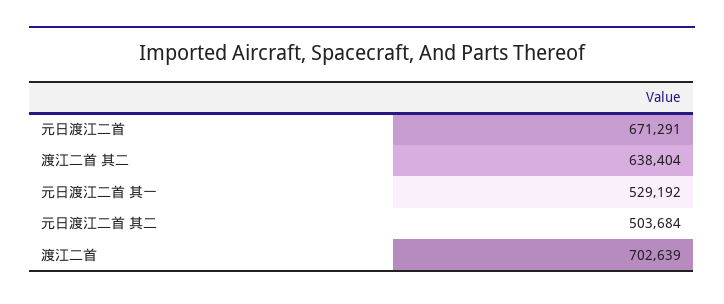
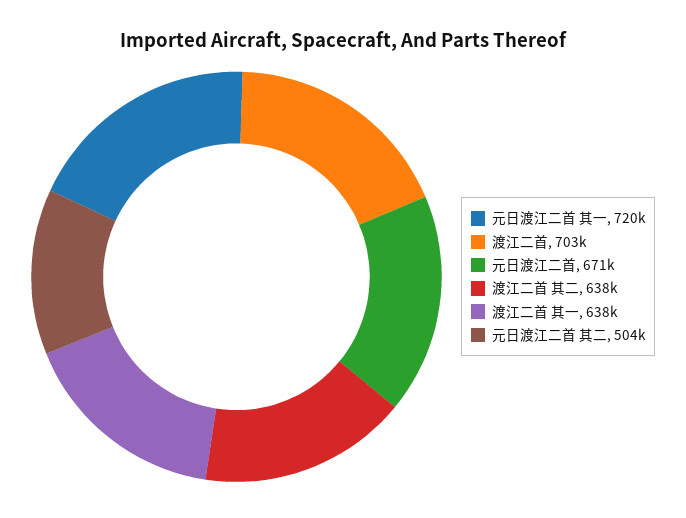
  {
    "元日渡江二首": 671291,
    "渡江二首 其二": 638404,
-   "元日渡江二首 其一": 529192,
+   "元日渡江二首 其一": 720000,
    "元日渡江二首 其二": 503684,
-   "渡江二首": 702639
+   "渡江二首": 702639,
+   "渡江二首 其一": 638000
  }

